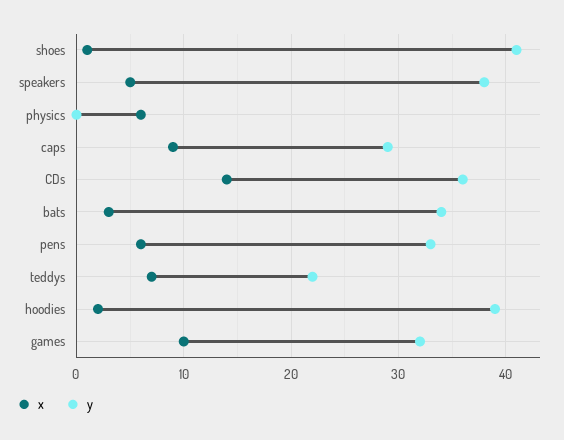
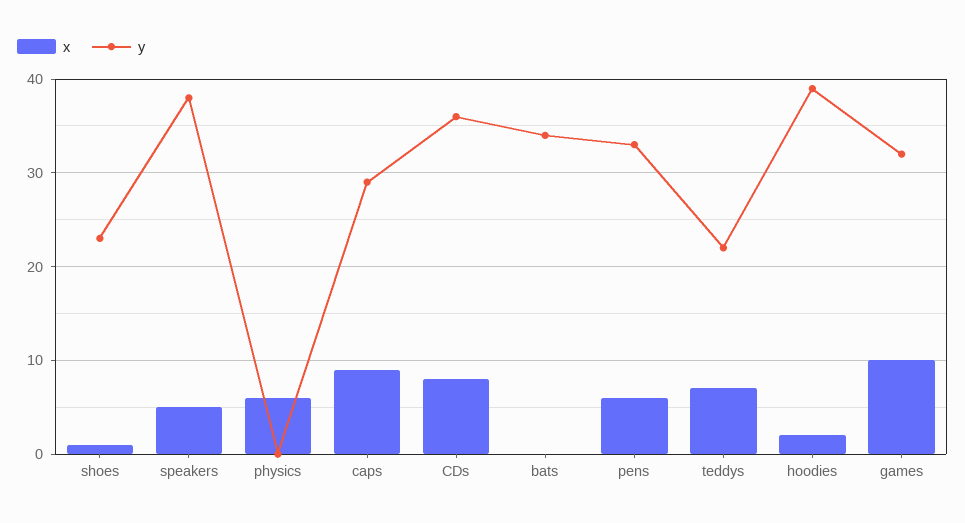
  {
    "x": {
      "shoes": 1,
      "speakers": 5,
      "physics": 6,
      "caps": 9,
-     "CDs": 14,
+     "CDs": 8,
-     "bats": 3,
+     "bats": 0,
      "pens": 6,
      "teddys": 7,
      "hoodies": 2,
      "games": 10
    },
    "y": {
-     "shoes": 41,
+     "shoes": 23,
      "speakers": 38,
      "physics": 0,
      "caps": 29,
      "CDs": 36,
      "bats": 34,
      "pens": 33,
      "teddys": 22,
      "hoodies": 39,
      "games": 32
    }
  }

